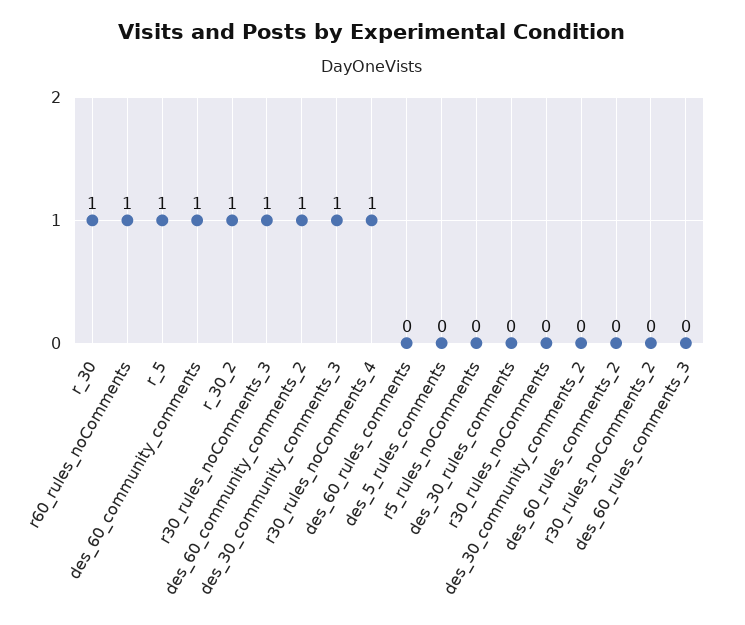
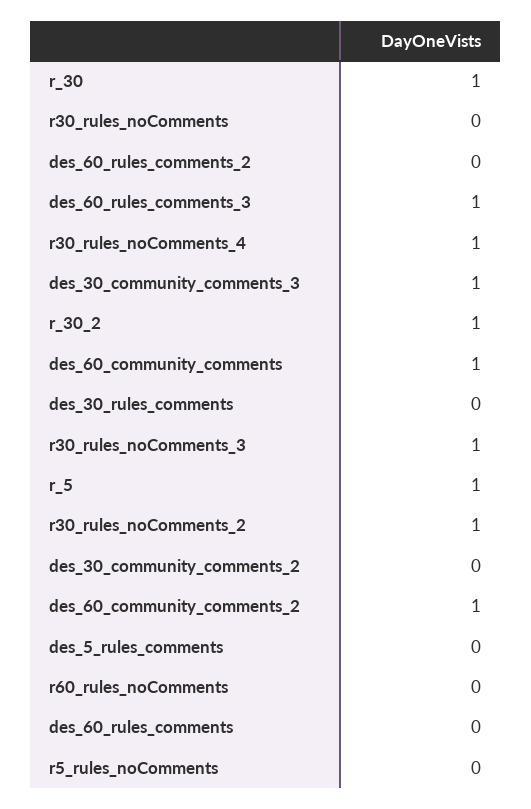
  {
    "r_30": 1,
-   "r60_rules_noComments": 1,
+   "r60_rules_noComments": 0,
    "r_5": 1,
    "des_60_community_comments": 1,
    "r_30_2": 1,
    "r30_rules_noComments_3": 1,
    "des_60_community_comments_2": 1,
    "des_30_community_comments_3": 1,
    "r30_rules_noComments_4": 1,
    "des_60_rules_comments": 0,
    "des_5_rules_comments": 0,
    "r5_rules_noComments": 0,
    "des_30_rules_comments": 0,
    "r30_rules_noComments": 0,
    "des_30_community_comments_2": 0,
    "des_60_rules_comments_2": 0,
-   "r30_rules_noComments_2": 0,
+   "r30_rules_noComments_2": 1,
-   "des_60_rules_comments_3": 0
+   "des_60_rules_comments_3": 1
  }

